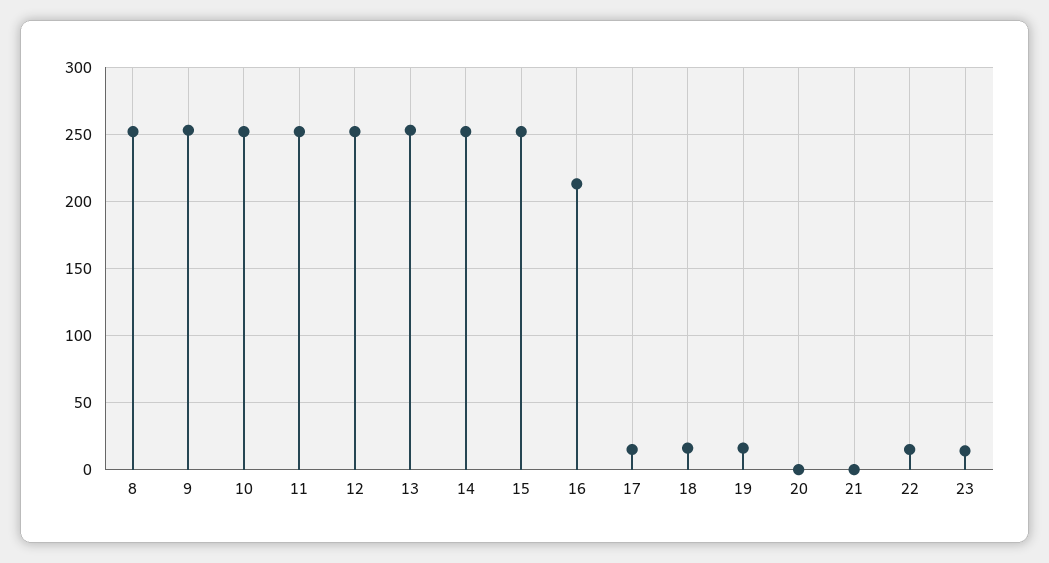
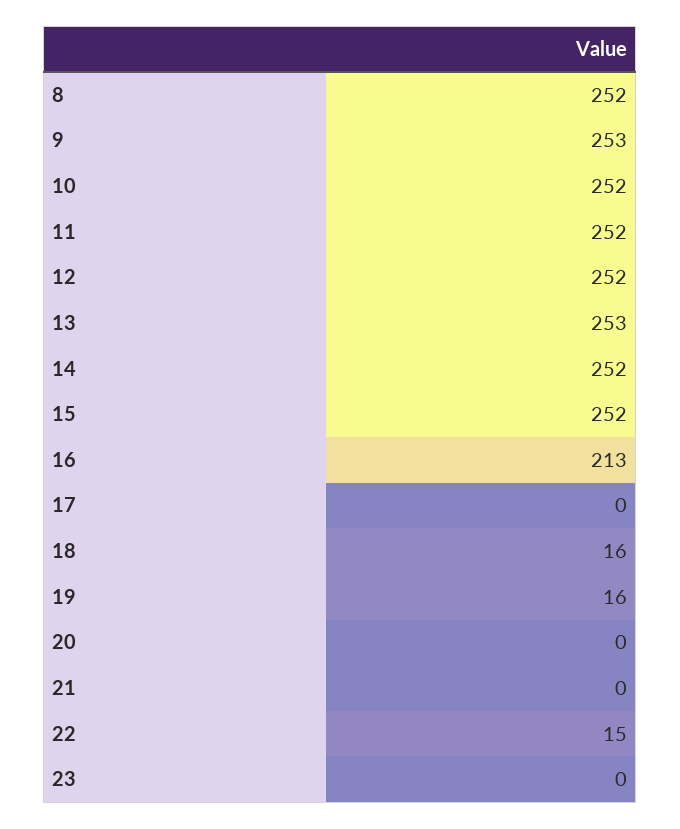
  {
    "8": 252,
    "9": 253,
    "10": 252,
    "11": 252,
    "12": 252,
    "13": 253,
    "14": 252,
    "15": 252,
    "16": 213,
-   "17": 15,
+   "17": 0,
    "18": 16,
    "19": 16,
    "20": 0,
    "21": 0,
    "22": 15,
-   "23": 15
+   "23": 0
  }

